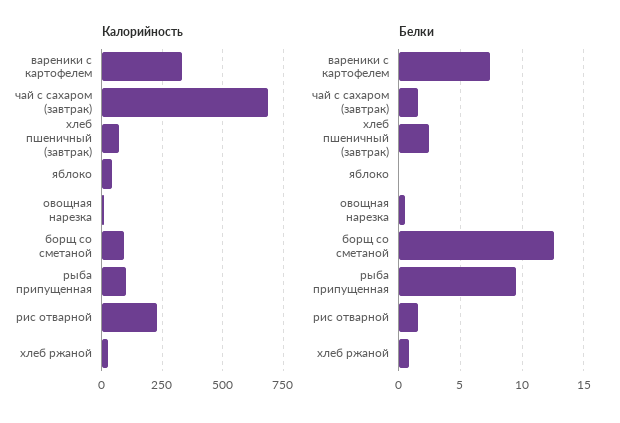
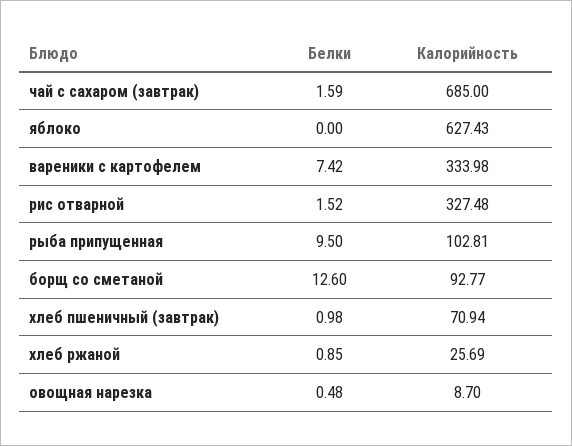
  {
    "Калорийность": {
      "вареники с картофелем": 333.98,
      "чай с сахаром (завтрак)": 685,
      "хлеб пшеничный (завтрак)": 70.94,
-     "яблоко": 50,
+     "яблоко": 627.43,
      "овощная нарезка": 8.7,
      "борщ со сметаной": 92.77,
      "рыба припущенная": 102.81,
-     "рис отварной": 225,
+     "рис отварной": 327.48,
      "хлеб ржаной": 25.69
    },
    "Белки": {
      "вареники с картофелем": 7.42,
      "чай с сахаром (завтрак)": 1.59,
-     "хлеб пшеничный (завтрак)": 2.5,
+     "хлеб пшеничный (завтрак)": 0.98,
      "яблоко": 0,
      "овощная нарезка": 0.48,
      "борщ со сметаной": 12.6,
      "рыба припущенная": 9.5,
      "рис отварной": 1.52,
      "хлеб ржаной": 0.85
    }
  }

